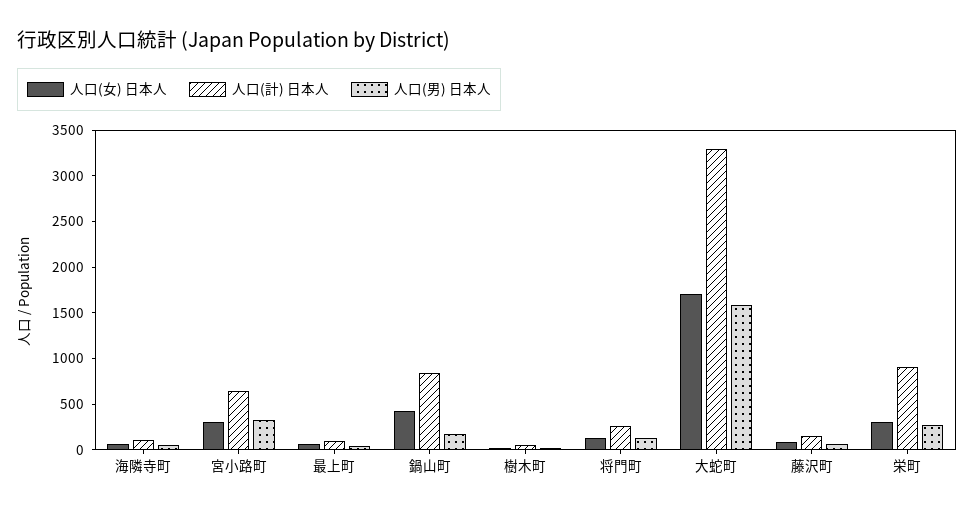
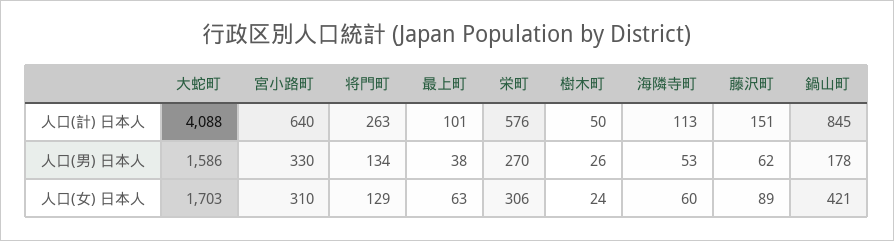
  {
    "人口(女) 日本人": {
      "海隣寺町": 60,
      "宮小路町": 310,
      "最上町": 63,
      "鍋山町": 421,
      "樹木町": 24,
      "将門町": 129,
      "大蛇町": 1703,
      "藤沢町": 89,
      "栄町": 306
    },
    "人口(計) 日本人": {
      "海隣寺町": 113,
      "宮小路町": 640,
      "最上町": 101,
      "鍋山町": 845,
      "樹木町": 50,
      "将門町": 263,
-     "大蛇町": 3300,
+     "大蛇町": 4088,
      "藤沢町": 151,
-     "栄町": 900
+     "栄町": 576
    },
    "人口(男) 日本人": {
      "海隣寺町": 53,
      "宮小路町": 330,
      "最上町": 38,
      "鍋山町": 178,
      "樹木町": 26,
      "将門町": 134,
      "大蛇町": 1586,
      "藤沢町": 62,
      "栄町": 270
    }
  }

